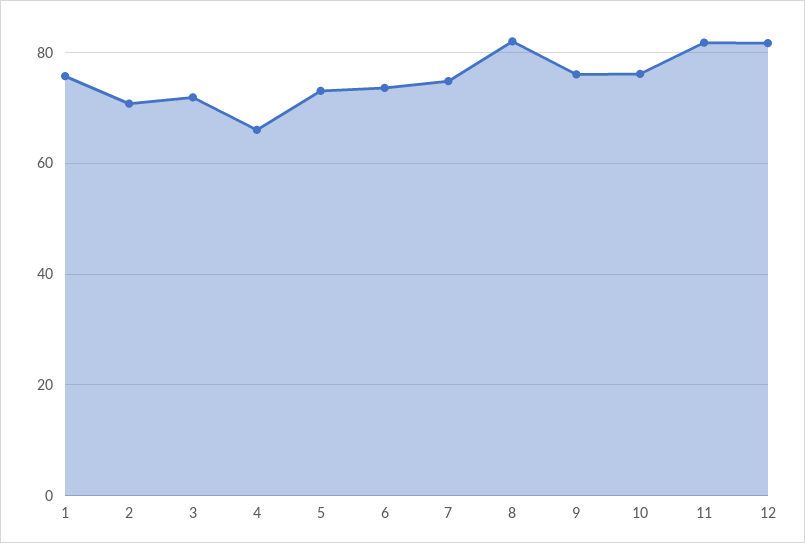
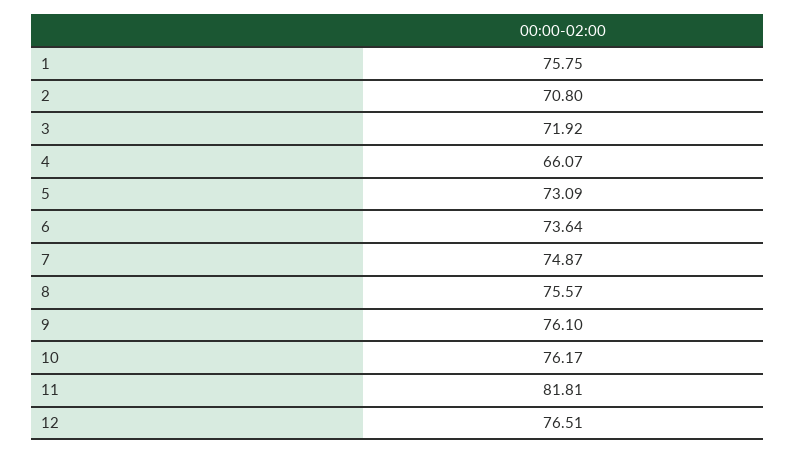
  {
    "1": 75.75,
    "2": 70.8,
    "3": 71.92,
    "4": 66.07,
    "5": 73.09,
    "6": 73.64,
    "7": 74.87,
-   "8": 82,
+   "8": 75.57,
    "9": 76.1,
    "10": 76.17,
    "11": 81.81,
-   "12": 82
+   "12": 76.51
  }

